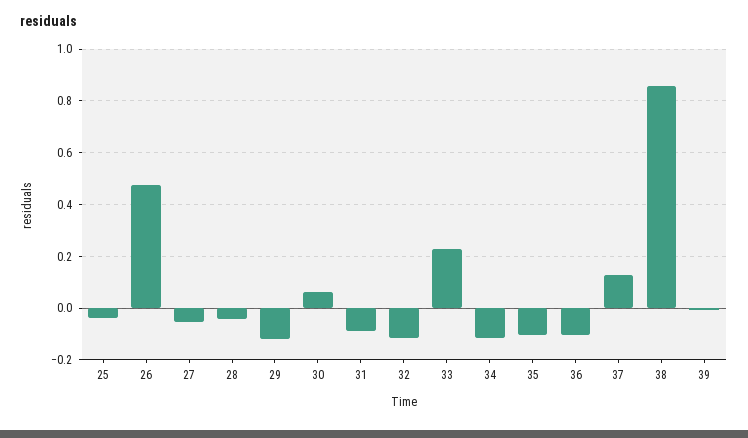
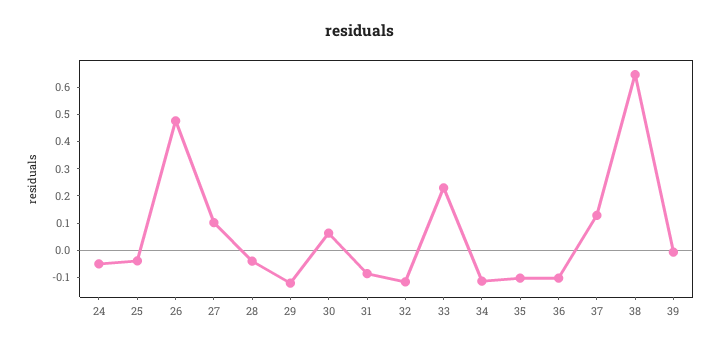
  {
    "25": -0.05,
    "26": 0.475,
-   "27": -0.05,
+   "27": 0.1,
    "28": -0.05,
    "29": -0.125,
    "30": 0.075,
    "31": -0.075,
    "32": -0.125,
    "33": 0.225,
    "34": -0.125,
    "35": -0.1,
    "36": -0.1,
    "37": 0.125,
-   "38": 0.85,
+   "38": 0.65,
-   "39": 0
+   "39": 0,
+   "24": -0.05
  }

